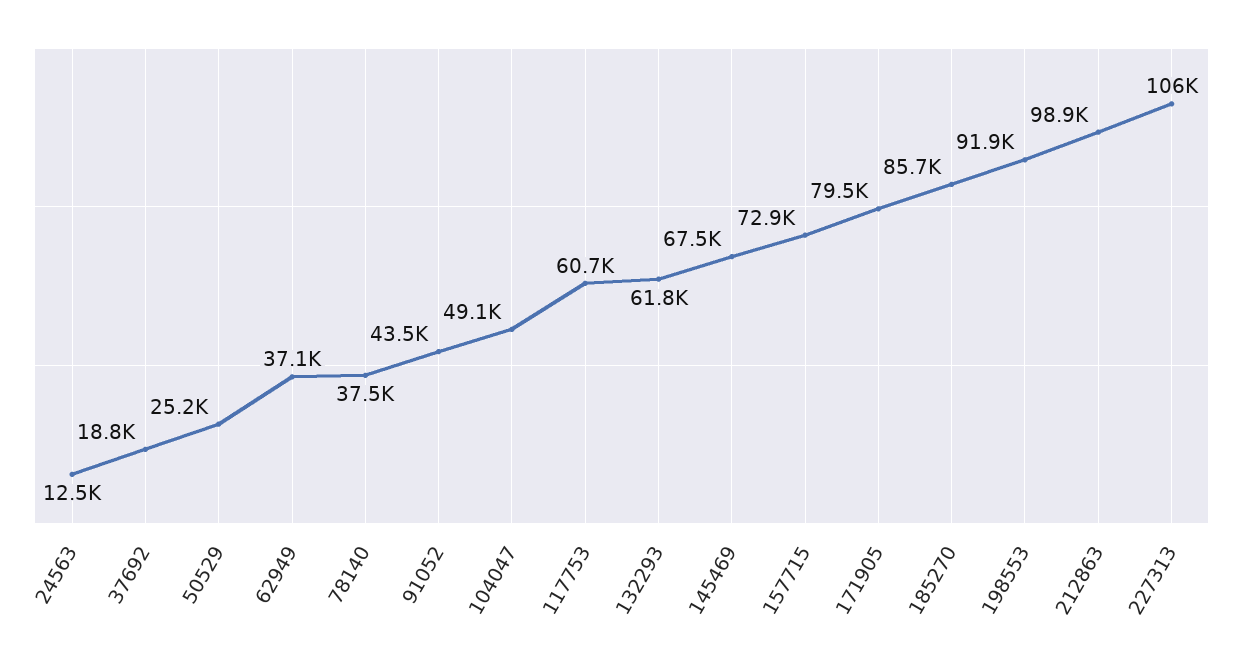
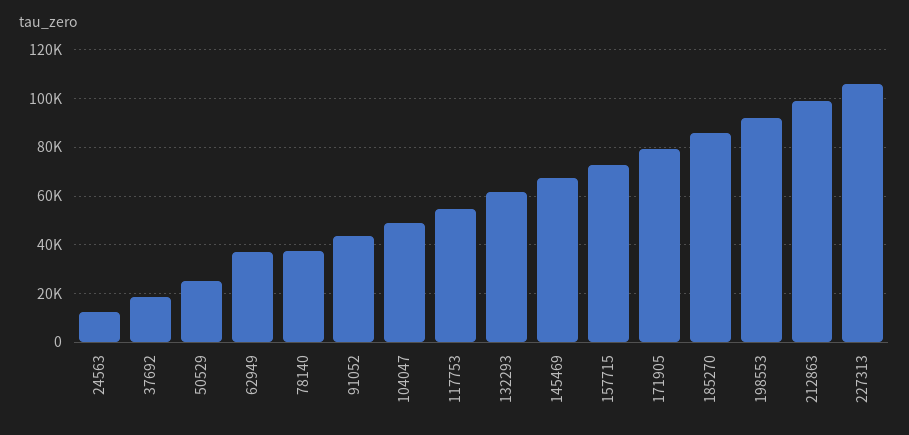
  {
    "24563": 12500,
    "37692": 18800,
    "50529": 25200,
    "62949": 37100,
    "78140": 37500,
    "91052": 43500,
    "104047": 49100,
-   "117753": 60700,
+   "117753": 55000,
    "132293": 61800,
    "145469": 67500,
    "157715": 72900,
    "171905": 79500,
    "185270": 85700,
    "198553": 91900,
    "212863": 98900,
    "227313": 106000
  }

